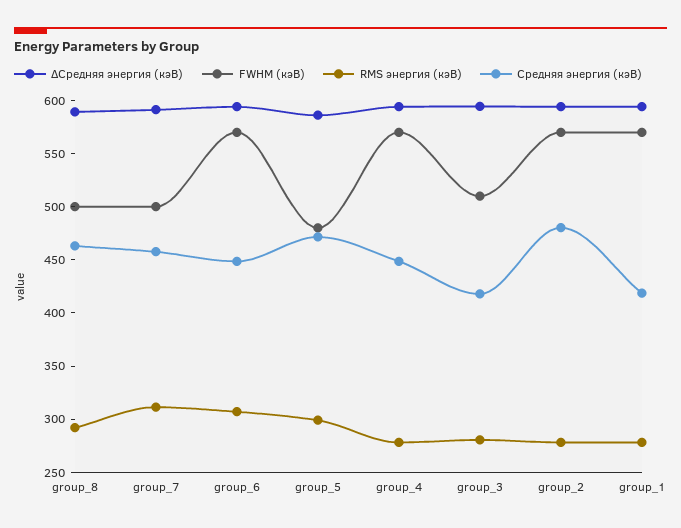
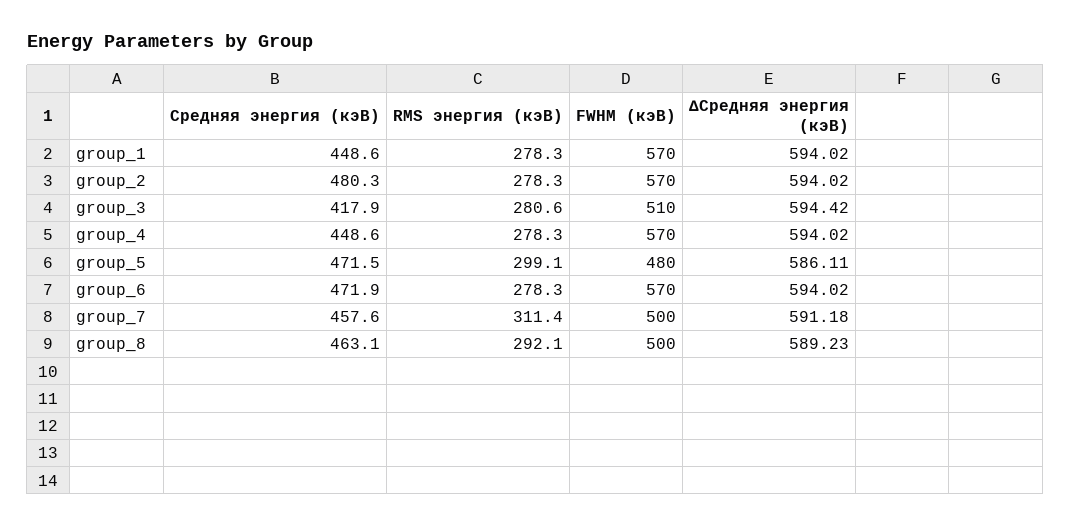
  {
    "∆Средняя энергия (кэВ)": {
      "group_8": 589.23,
      "group_7": 591.18,
      "group_6": 594.02,
      "group_5": 586.11,
      "group_4": 594.02,
      "group_3": 594.42,
      "group_2": 594.02,
      "group_1": 594.02
    },
    "FWHM (кэВ)": {
      "group_8": 500,
      "group_7": 500,
      "group_6": 570,
      "group_5": 480,
      "group_4": 570,
      "group_3": 510,
      "group_2": 570,
      "group_1": 570
    },
    "RMS энергия (кэВ)": {
      "group_8": 292.1,
      "group_7": 311.4,
-     "group_6": 310,
+     "group_6": 278.3,
      "group_5": 299.1,
      "group_4": 278.3,
      "group_3": 280.6,
      "group_2": 278.3,
      "group_1": 278.3
    },
    "Средняя энергия (кэВ)": {
      "group_8": 463.1,
      "group_7": 457.6,
-     "group_6": 450,
+     "group_6": 471.9,
      "group_5": 471.5,
      "group_4": 448.6,
      "group_3": 417.9,
      "group_2": 480.3,
-     "group_1": 420
+     "group_1": 448.6
    }
  }

